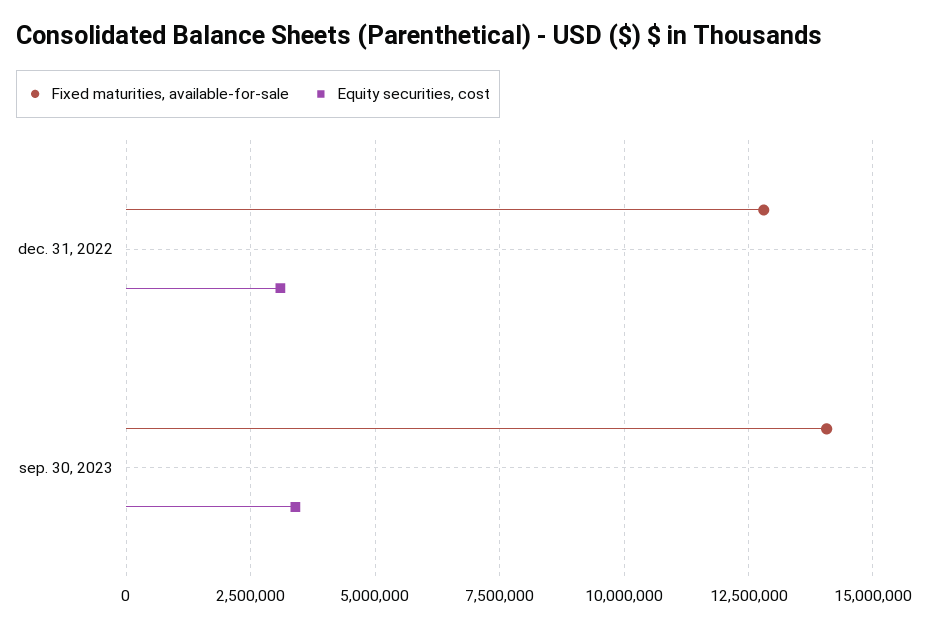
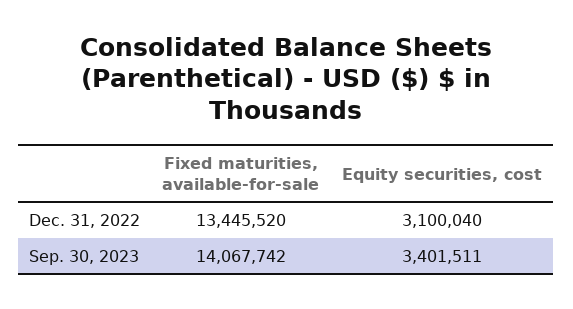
  {
    "Fixed maturities, available-for-sale": {
-     "dec. 31, 2022": 12750000,
+     "dec. 31, 2022": 13445520,
      "sep. 30, 2023": 14067742
    },
    "Equity securities, cost": {
      "dec. 31, 2022": 3100040,
      "sep. 30, 2023": 3401511
    }
  }

